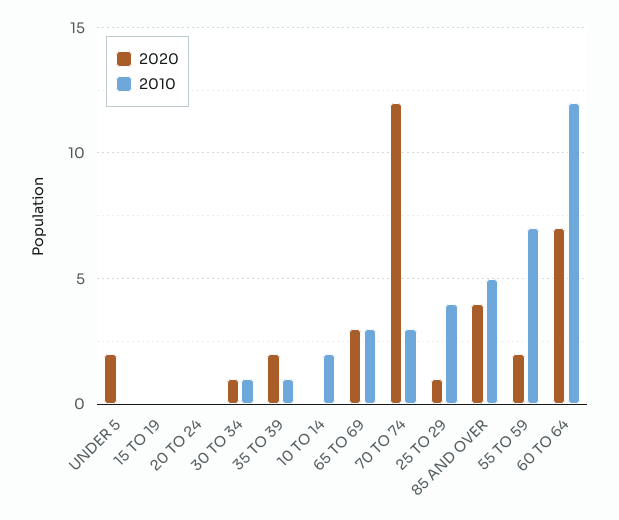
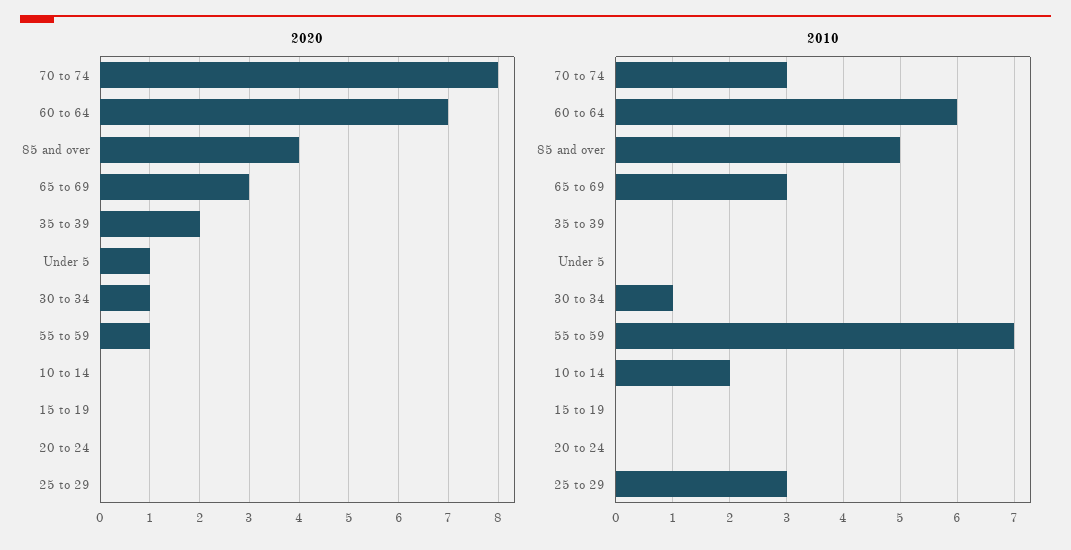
  {
    "2020": {
-     "UNDER 5": 2,
+     "UNDER 5": 1,
      "15 TO 19": 0,
      "20 TO 24": 0,
      "30 TO 34": 1,
      "35 TO 39": 2,
      "10 TO 14": 0,
      "65 TO 69": 3,
-     "70 TO 74": 12,
+     "70 TO 74": 8,
-     "25 TO 29": 1,
+     "25 TO 29": 0,
      "85 AND OVER": 4,
-     "55 TO 59": 2,
+     "55 TO 59": 1,
      "60 TO 64": 7
    },
    "2010": {
      "UNDER 5": 0,
      "15 TO 19": 0,
      "20 TO 24": 0,
      "30 TO 34": 1,
-     "35 TO 39": 1,
+     "35 TO 39": 0,
      "10 TO 14": 2,
      "65 TO 69": 3,
      "70 TO 74": 3,
-     "25 TO 29": 4,
+     "25 TO 29": 3,
      "85 AND OVER": 5,
      "55 TO 59": 7,
-     "60 TO 64": 12
+     "60 TO 64": 6
    }
  }

